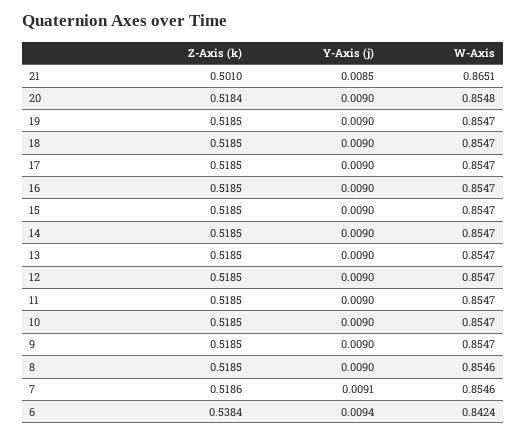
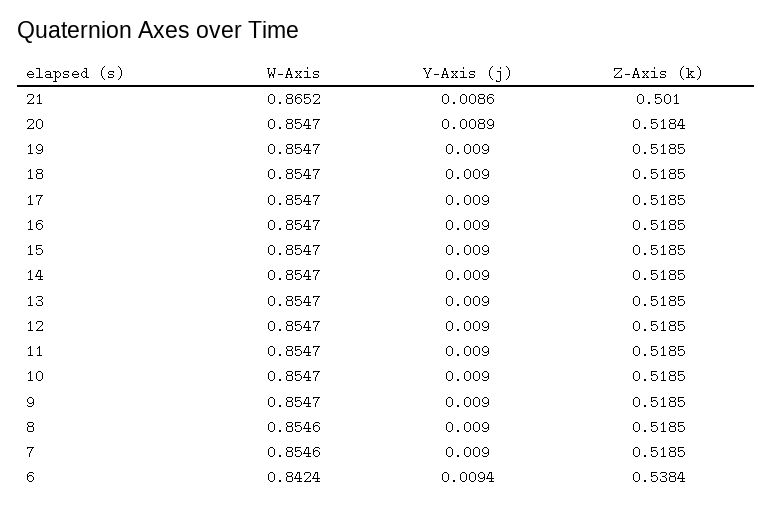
  {
    "Z-Axis (k)": {
      "21": 0.501,
      "20": 0.5184,
      "19": 0.5185,
      "18": 0.5185,
      "17": 0.5185,
      "16": 0.5185,
      "15": 0.5185,
      "14": 0.5185,
      "13": 0.5185,
      "12": 0.5185,
      "11": 0.5185,
      "10": 0.5185,
      "9": 0.5185,
      "8": 0.5185,
-     "7": 0.5186,
+     "7": 0.5185,
      "6": 0.5384
    },
    "Y-Axis (j)": {
-     "21": 0.0085,
+     "21": 0.0086,
-     "20": 0.009,
+     "20": 0.0089,
      "19": 0.009,
      "18": 0.009,
      "17": 0.009,
      "16": 0.009,
      "15": 0.009,
      "14": 0.009,
      "13": 0.009,
      "12": 0.009,
      "11": 0.009,
      "10": 0.009,
      "9": 0.009,
      "8": 0.009,
-     "7": 0.0091,
+     "7": 0.009,
      "6": 0.0094
    },
    "W-Axis": {
-     "21": 0.8651,
+     "21": 0.8652,
-     "20": 0.8548,
+     "20": 0.8547,
      "19": 0.8547,
      "18": 0.8547,
      "17": 0.8547,
      "16": 0.8547,
      "15": 0.8547,
      "14": 0.8547,
      "13": 0.8547,
      "12": 0.8547,
      "11": 0.8547,
      "10": 0.8547,
      "9": 0.8547,
      "8": 0.8546,
      "7": 0.8546,
      "6": 0.8424
    }
  }

